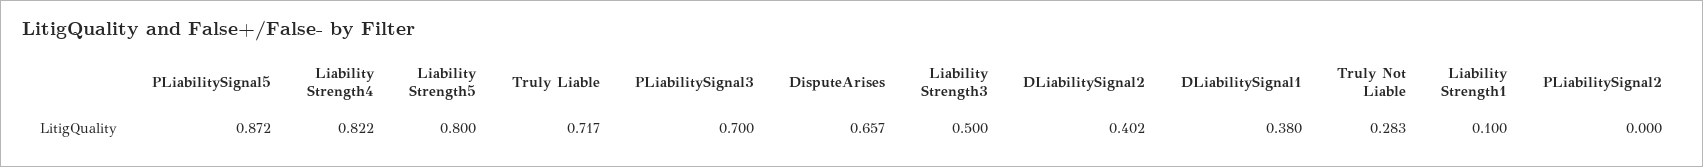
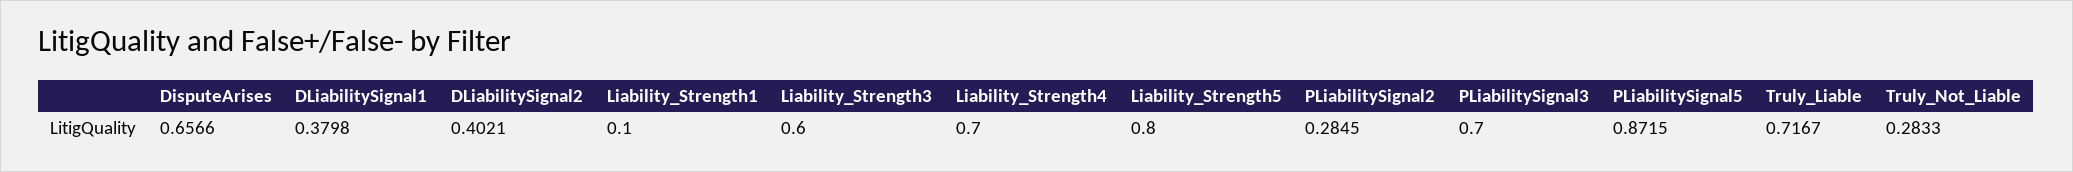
  {
    "PLiabilitySignal5": 0.8715,
-   "Liability Strength4": 0.822,
+   "Liability Strength4": 0.7,
    "Liability Strength5": 0.8,
    "Truly Liable": 0.7167,
    "PLiabilitySignal3": 0.7,
    "DisputeArises": 0.6566,
-   "Liability Strength3": 0.5,
+   "Liability Strength3": 0.6,
    "DLiabilitySignal2": 0.4021,
    "DLiabilitySignal1": 0.3798,
    "Truly Not Liable": 0.2833,
    "Liability Strength1": 0.1,
-   "PLiabilitySignal2": 0
+   "PLiabilitySignal2": 0.2845
  }

